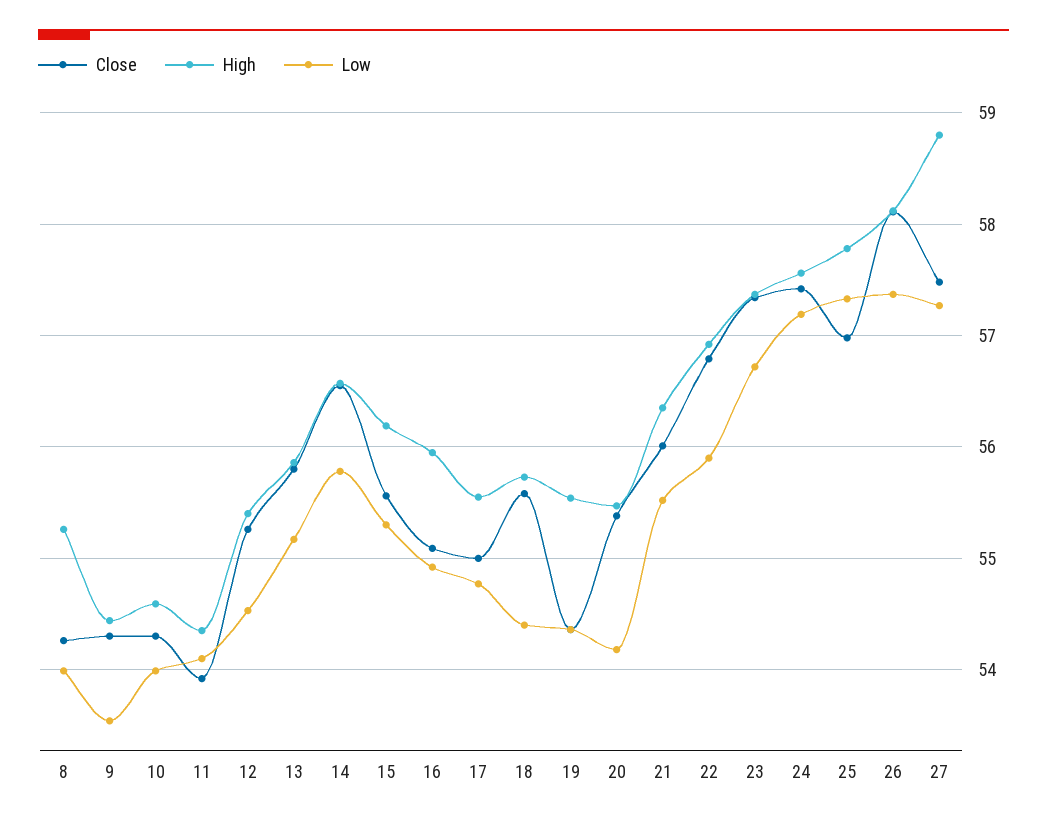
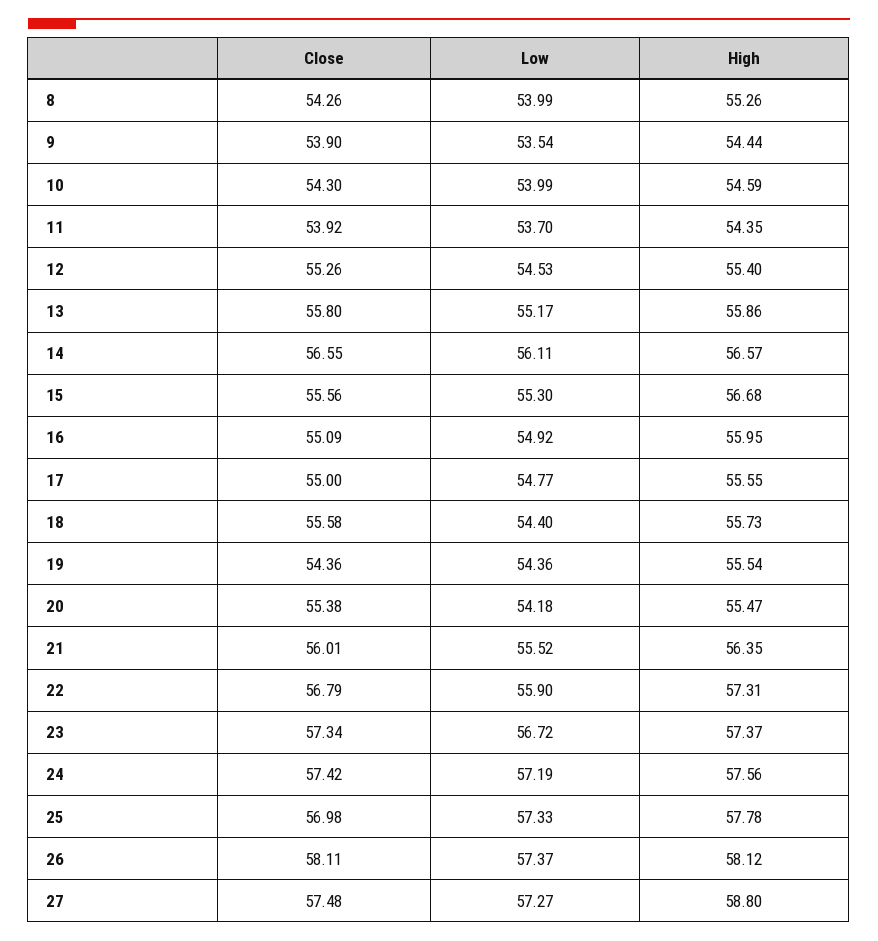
  {
    "Close": {
      "8": 54.26,
-     "9": 54.3,
+     "9": 53.9,
      "10": 54.3,
      "11": 53.92,
      "12": 55.26,
      "13": 55.8,
      "14": 56.55,
      "15": 55.56,
      "16": 55.09,
      "17": 55,
      "18": 55.58,
      "19": 54.36,
      "20": 55.38,
      "21": 56.01,
      "22": 56.79,
      "23": 57.34,
      "24": 57.42,
      "25": 56.98,
      "26": 58.11,
      "27": 57.48
    },
    "High": {
      "8": 55.26,
      "9": 54.44,
      "10": 54.59,
      "11": 54.35,
      "12": 55.4,
      "13": 55.86,
      "14": 56.57,
-     "15": 56.2,
+     "15": 56.68,
      "16": 55.95,
      "17": 55.55,
      "18": 55.73,
      "19": 55.54,
      "20": 55.47,
      "21": 56.35,
-     "22": 56.9,
+     "22": 57.31,
      "23": 57.37,
      "24": 57.56,
      "25": 57.78,
      "26": 58.12,
      "27": 58.8
    },
    "Low": {
      "8": 53.99,
      "9": 53.54,
      "10": 53.99,
-     "11": 54.1,
+     "11": 53.7,
      "12": 54.53,
      "13": 55.17,
-     "14": 55.8,
+     "14": 56.11,
      "15": 55.3,
      "16": 54.92,
      "17": 54.77,
      "18": 54.4,
      "19": 54.36,
      "20": 54.18,
      "21": 55.52,
      "22": 55.9,
      "23": 56.72,
      "24": 57.19,
      "25": 57.33,
      "26": 57.37,
      "27": 57.27
    }
  }

